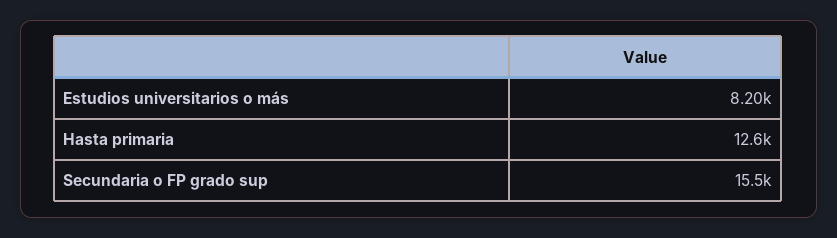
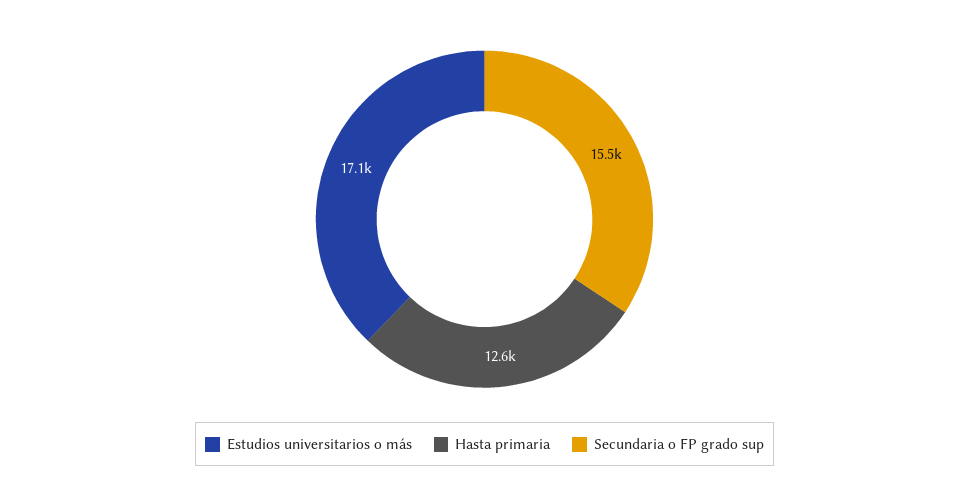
  {
-   "Estudios universitarios o más": 8200,
+   "Estudios universitarios o más": 17100,
    "Hasta primaria": 12600,
    "Secundaria o FP grado sup": 15500
  }

